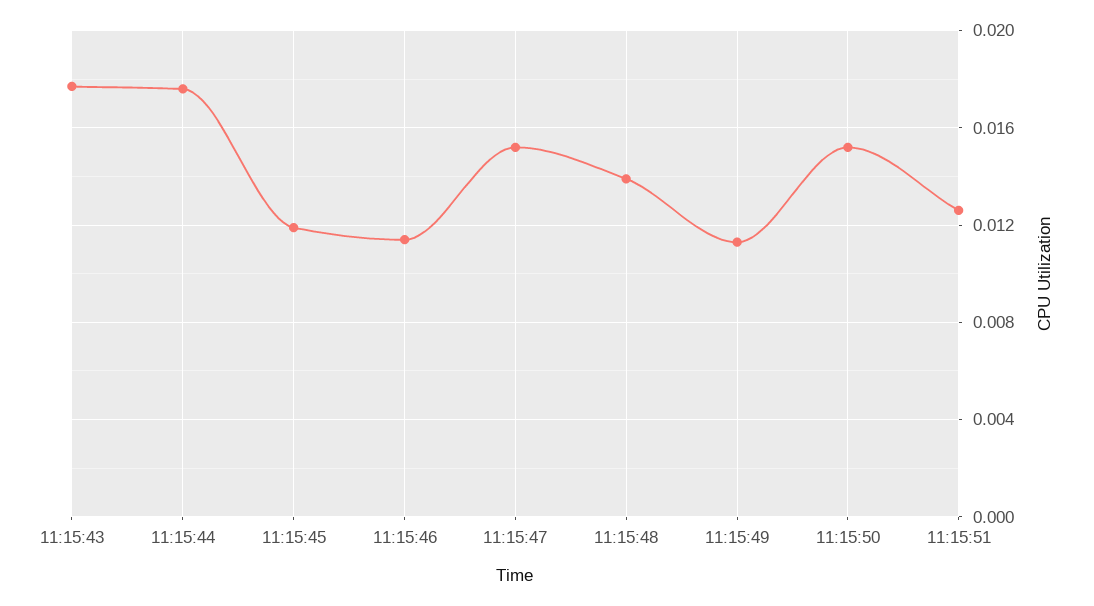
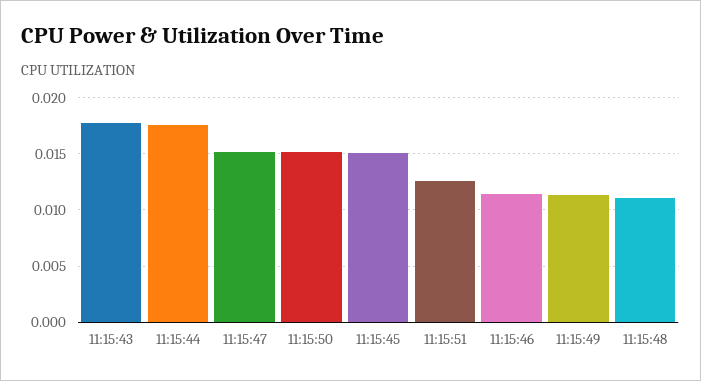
  {
    "11:15:43": 0.0175,
    "11:15:44": 0.0175,
-   "11:15:45": 0.012,
+   "11:15:45": 0.015,
    "11:15:46": 0.0115,
    "11:15:47": 0.015,
-   "11:15:48": 0.014,
+   "11:15:48": 0.011,
    "11:15:49": 0.0115,
    "11:15:50": 0.015,
    "11:15:51": 0.0125
  }

